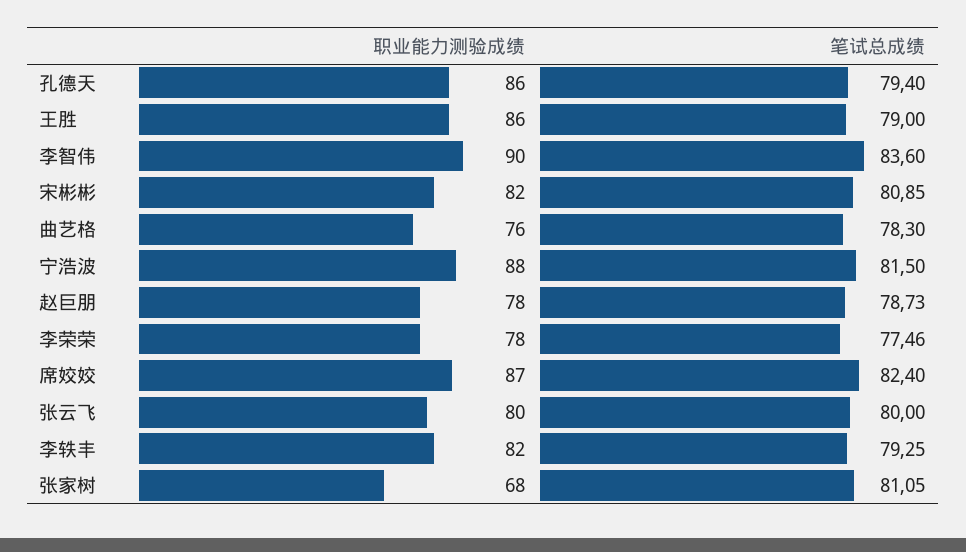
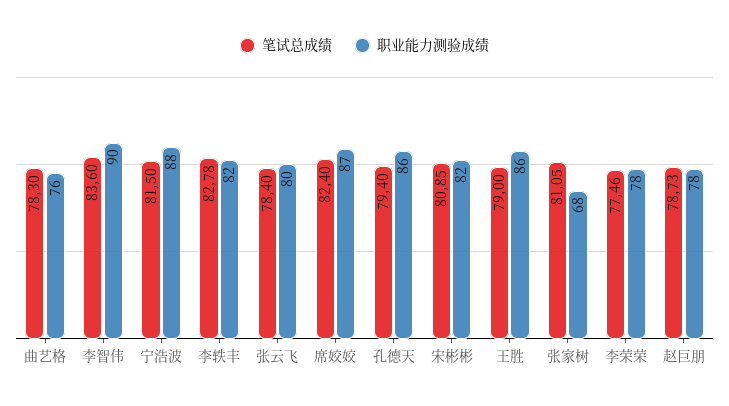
  {
    "职业能力测验成绩": {
      "孔德天": 86,
      "王胜": 86,
      "李智伟": 90,
      "宋彬彬": 82,
      "曲艺格": 76,
      "宁浩波": 88,
      "赵巨朋": 78,
      "李荣荣": 78,
      "席姣姣": 87,
      "张云飞": 80,
      "李轶丰": 82,
      "张家树": 68
    },
    "笔试总成绩": {
      "孔德天": 79.4,
      "王胜": 79,
      "李智伟": 83.6,
      "宋彬彬": 80.85,
      "曲艺格": 78.3,
      "宁浩波": 81.5,
      "赵巨朋": 78.73,
      "李荣荣": 77.46,
      "席姣姣": 82.4,
-     "张云飞": 80,
+     "张云飞": 78.4,
-     "李轶丰": 79.25,
+     "李轶丰": 82.78,
      "张家树": 81.05
    }
  }

